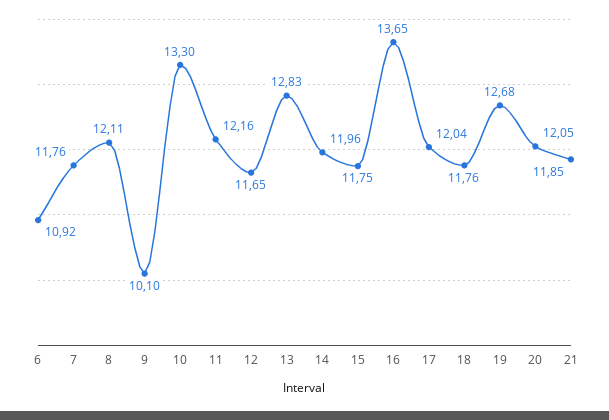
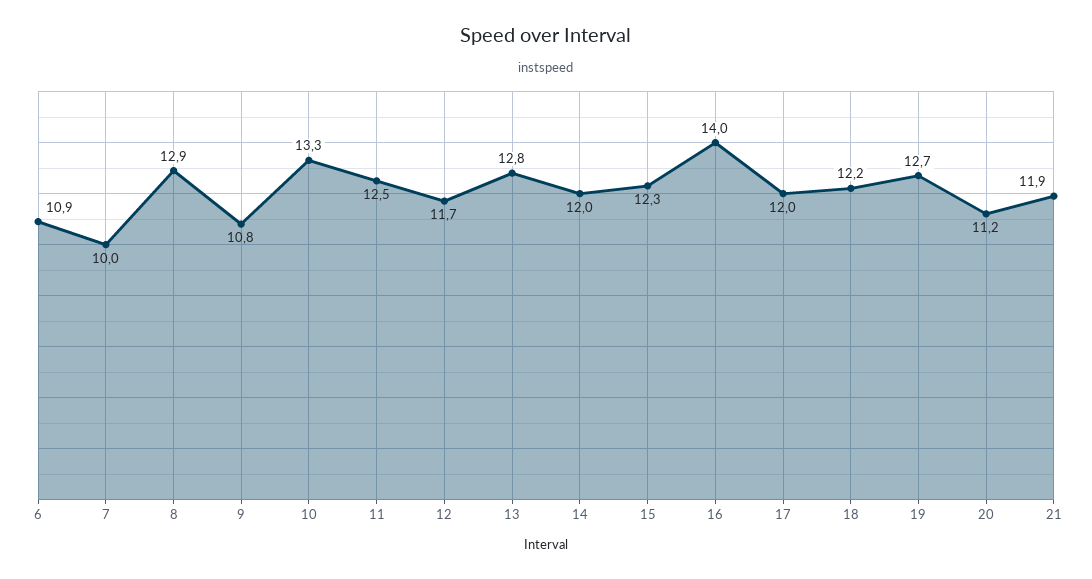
  {
    "6": 10.92,
-   "7": 11.76,
+   "7": 10,
-   "8": 12.11,
+   "8": 12.9,
-   "9": 10.1,
+   "9": 10.8,
    "10": 13.3,
-   "11": 12.16,
+   "11": 12.5,
    "12": 11.65,
    "13": 12.83,
    "14": 11.96,
-   "15": 11.75,
+   "15": 12.3,
-   "16": 13.65,
+   "16": 14,
    "17": 12.04,
-   "18": 11.76,
+   "18": 12.2,
    "19": 12.68,
-   "20": 12.05,
+   "20": 11.2,
    "21": 11.85
  }

